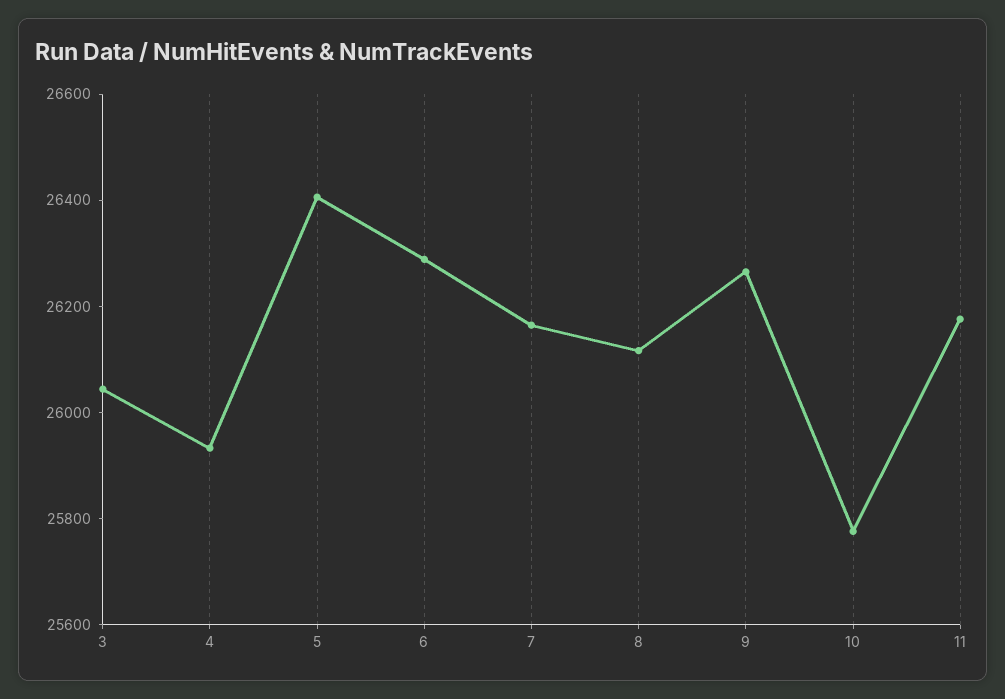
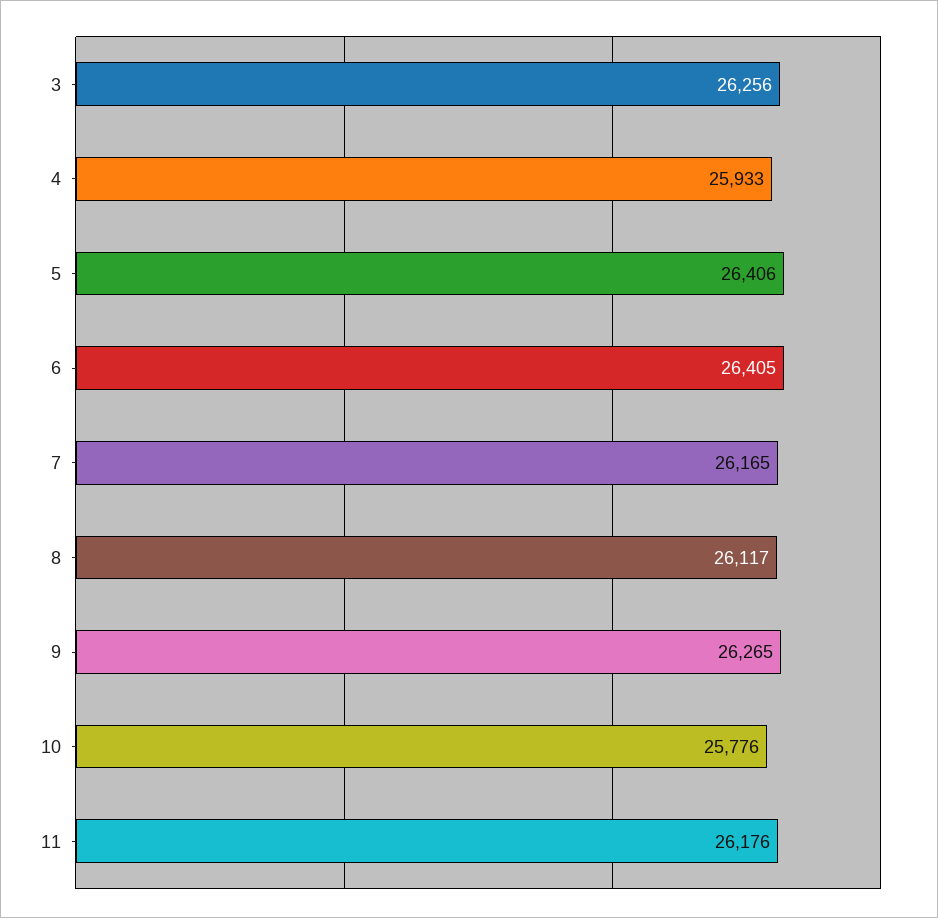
  {
-   "3": 26050,
+   "3": 26256,
    "4": 25933,
    "5": 26406,
-   "6": 26300,
+   "6": 26405,
    "7": 26165,
    "8": 26117,
    "9": 26265,
    "10": 25776,
    "11": 26176
  }

